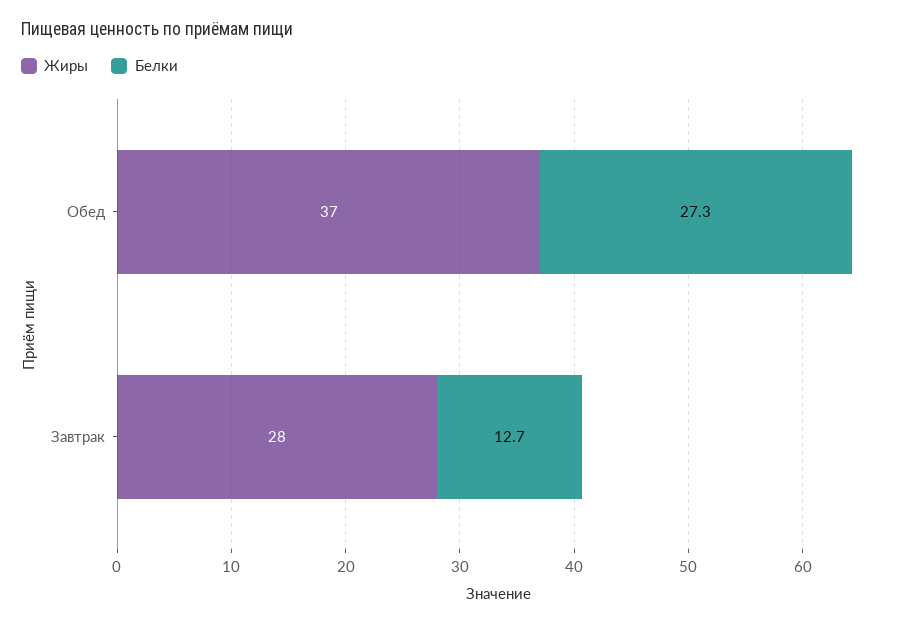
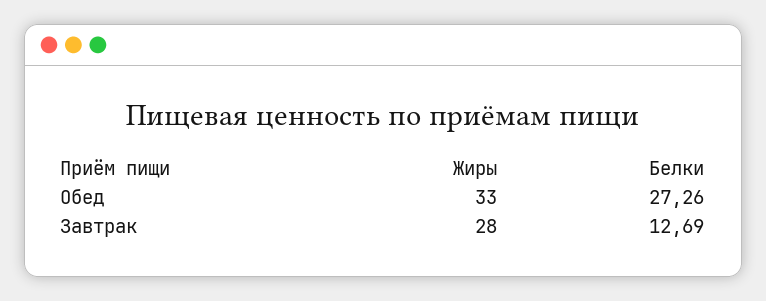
  {
    "Жиры": {
-     "Обед": 37,
+     "Обед": 33,
      "Завтрак": 28
    },
    "Белки": {
      "Обед": 27.26,
      "Завтрак": 12.69
    }
  }

